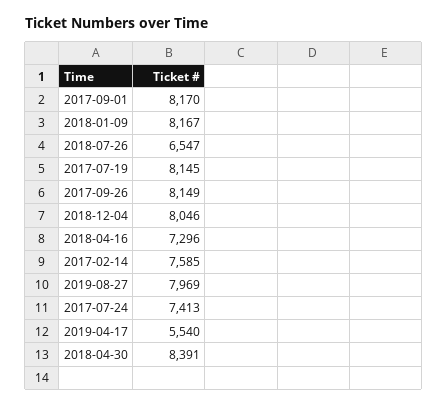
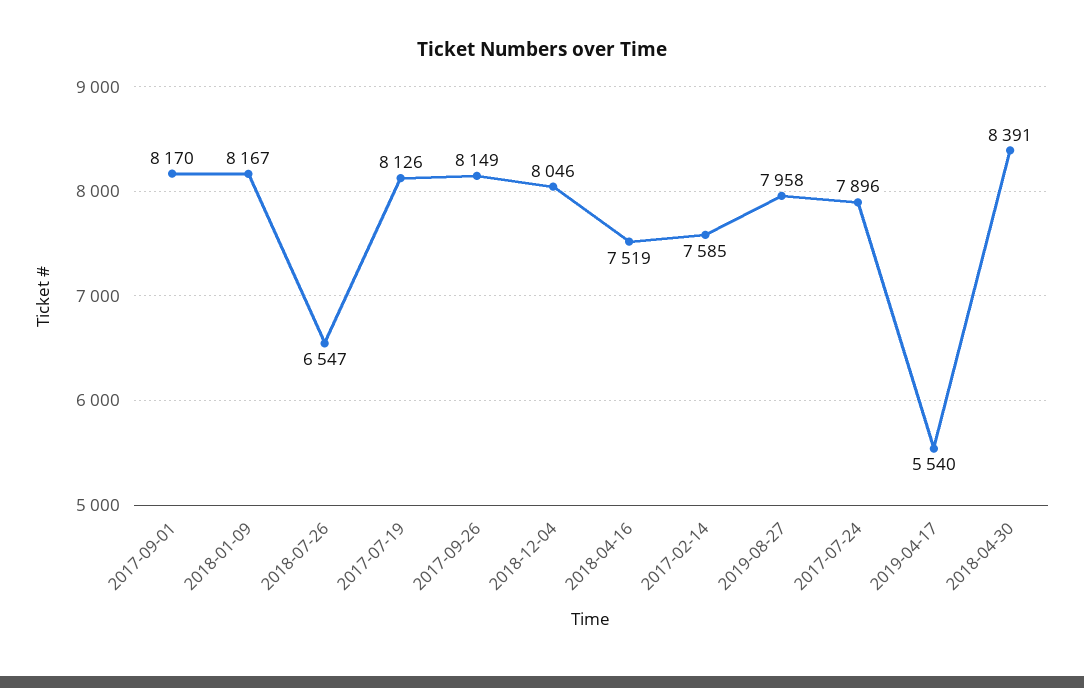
  {
    "2017-09-01": 8170,
    "2018-01-09": 8167,
    "2018-07-26": 6547,
-   "2017-07-19": 8145,
+   "2017-07-19": 8126,
    "2017-09-26": 8149,
    "2018-12-04": 8046,
-   "2018-04-16": 7296,
+   "2018-04-16": 7519,
    "2017-02-14": 7585,
-   "2019-08-27": 7969,
+   "2019-08-27": 7958,
-   "2017-07-24": 7413,
+   "2017-07-24": 7896,
    "2019-04-17": 5540,
    "2018-04-30": 8391
  }

